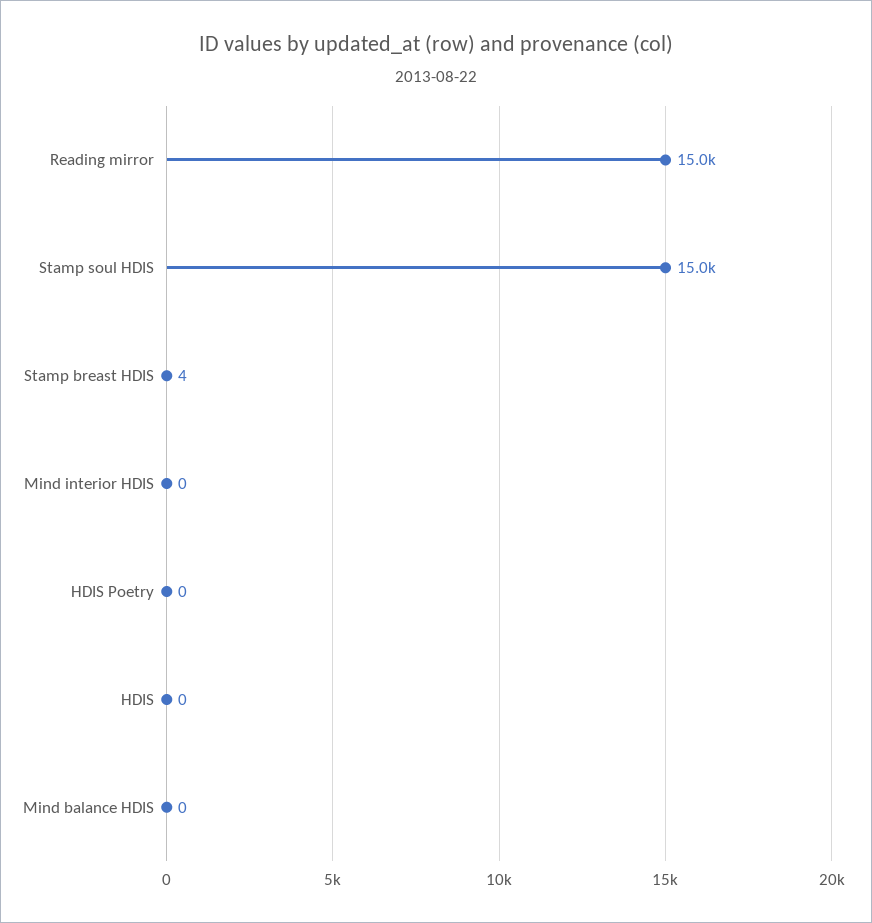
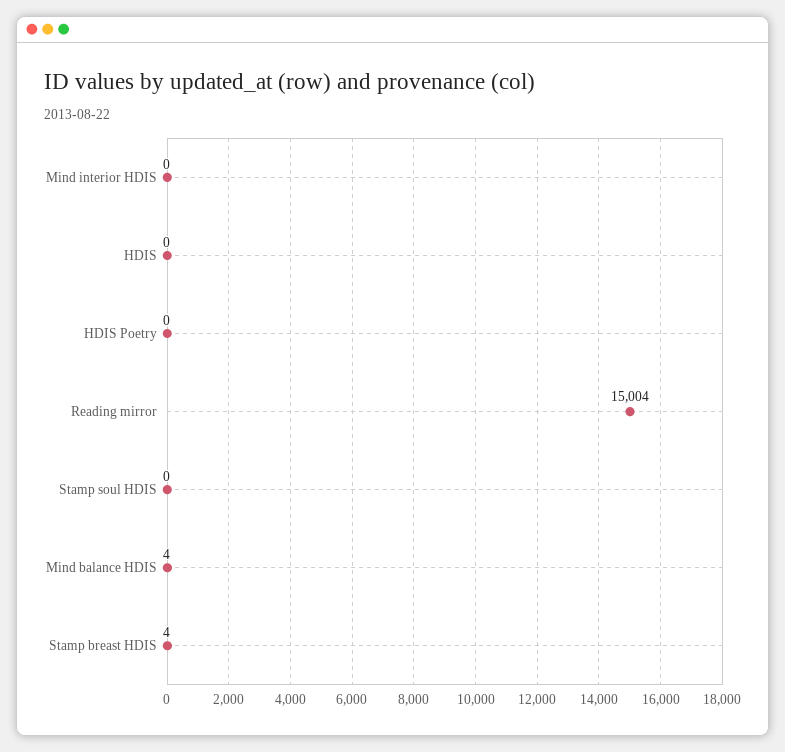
  {
    "Reading mirror": 15004,
-   "Stamp soul HDIS": 15000,
+   "Stamp soul HDIS": 0,
    "Stamp breast HDIS": 4,
    "Mind interior HDIS": 0,
    "HDIS Poetry": 0,
    "HDIS": 0,
-   "Mind balance HDIS": 0
+   "Mind balance HDIS": 4
  }

